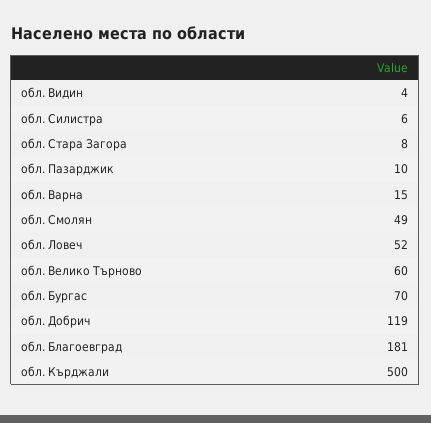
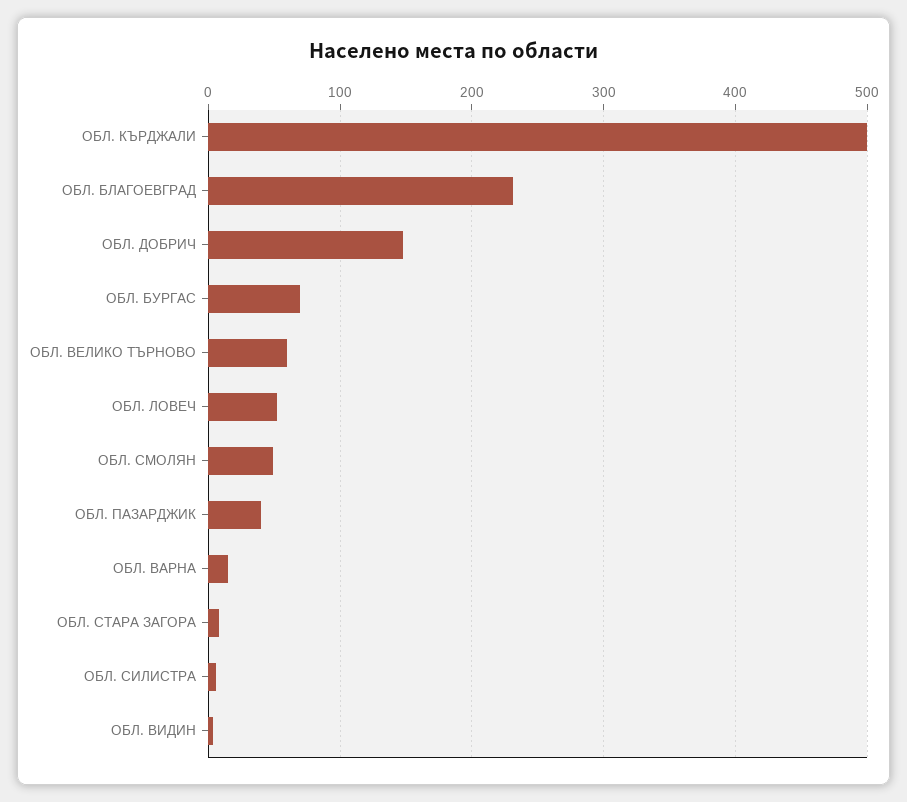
  {
    "обл. Видин": 4,
    "обл. Силистра": 6,
    "обл. Стара Загора": 8,
-   "обл. Пазарджик": 10,
+   "обл. Пазарджик": 40,
    "обл. Варна": 15,
    "обл. Смолян": 49,
    "обл. Ловеч": 52,
    "обл. Велико Търново": 60,
    "обл. Бургас": 70,
-   "обл. Добрич": 119,
+   "обл. Добрич": 150,
-   "обл. Благоевград": 181,
+   "обл. Благоевград": 230,
    "обл. Кърджали": 500
  }

